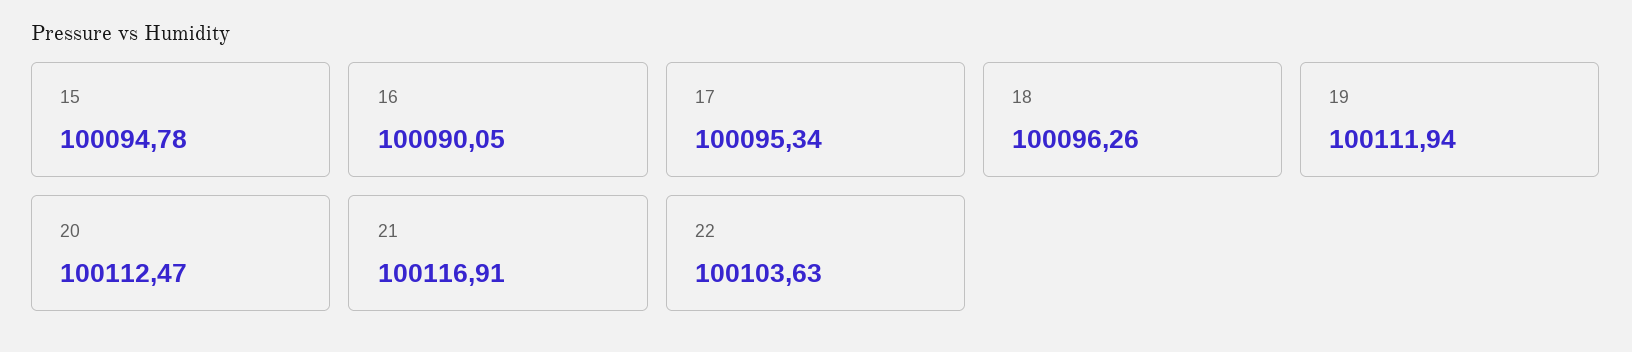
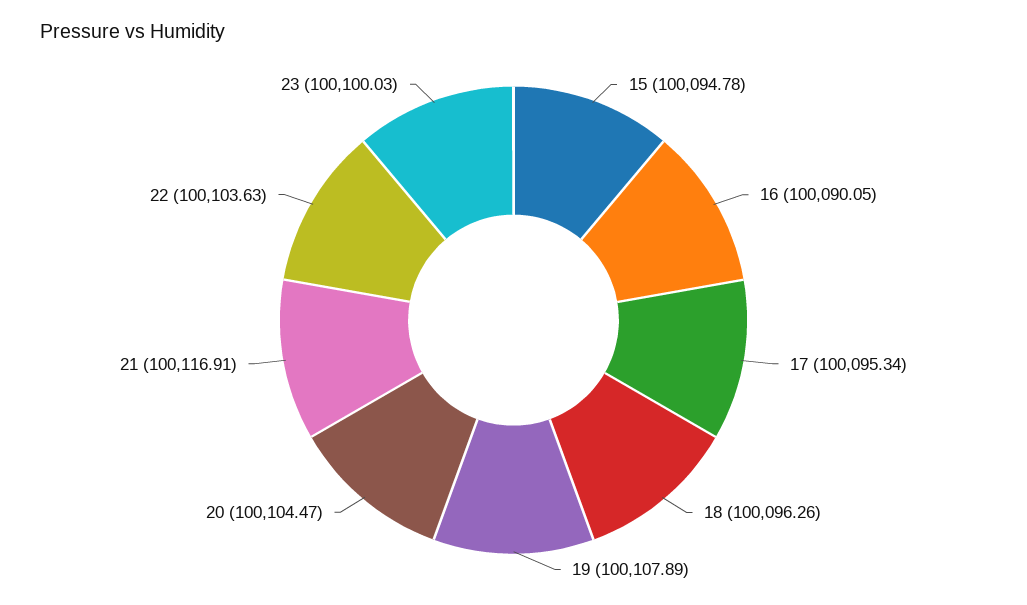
  {
    "15": 100094.78,
    "16": 100090.05,
    "17": 100095.34,
    "18": 100096.26,
-   "19": 100111.94,
+   "19": 100107.89,
-   "20": 100112.47,
+   "20": 100104.47,
    "21": 100116.91,
-   "22": 100103.63
+   "22": 100103.63,
+   "23": 100100.03
  }

